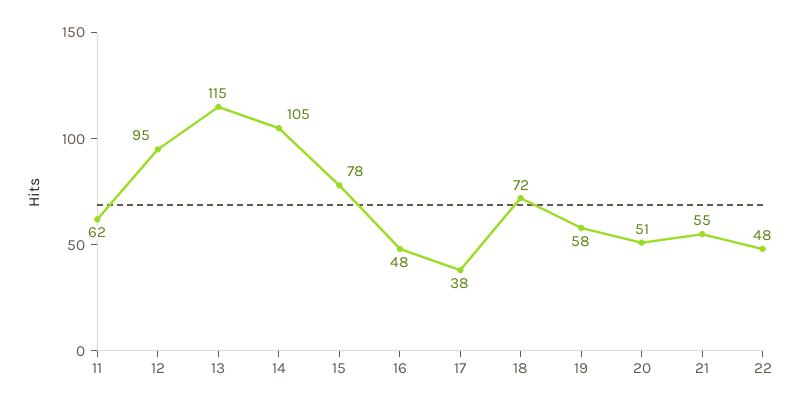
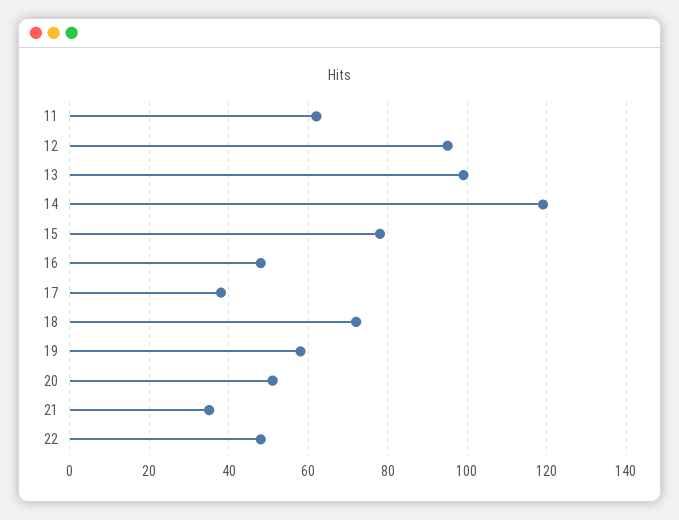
  {
    "11": 62,
    "12": 95,
-   "13": 115,
+   "13": 100,
-   "14": 105,
+   "14": 120,
    "15": 78,
    "16": 48,
    "17": 38,
    "18": 72,
    "19": 58,
    "20": 51,
-   "21": 55,
+   "21": 35,
    "22": 48
  }

